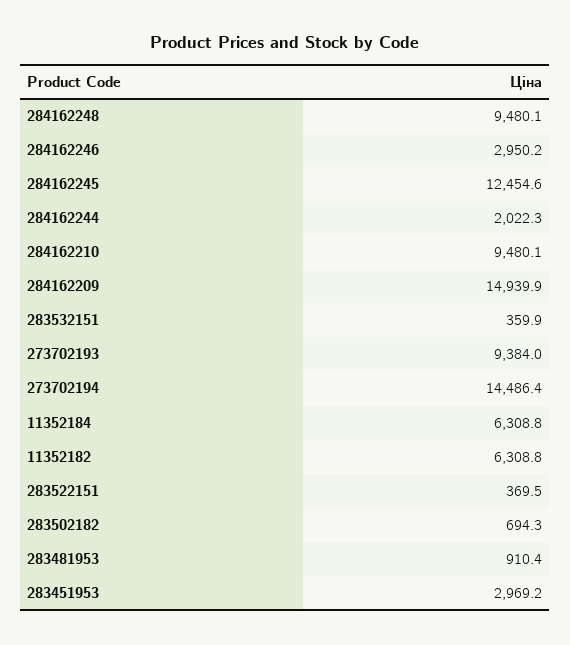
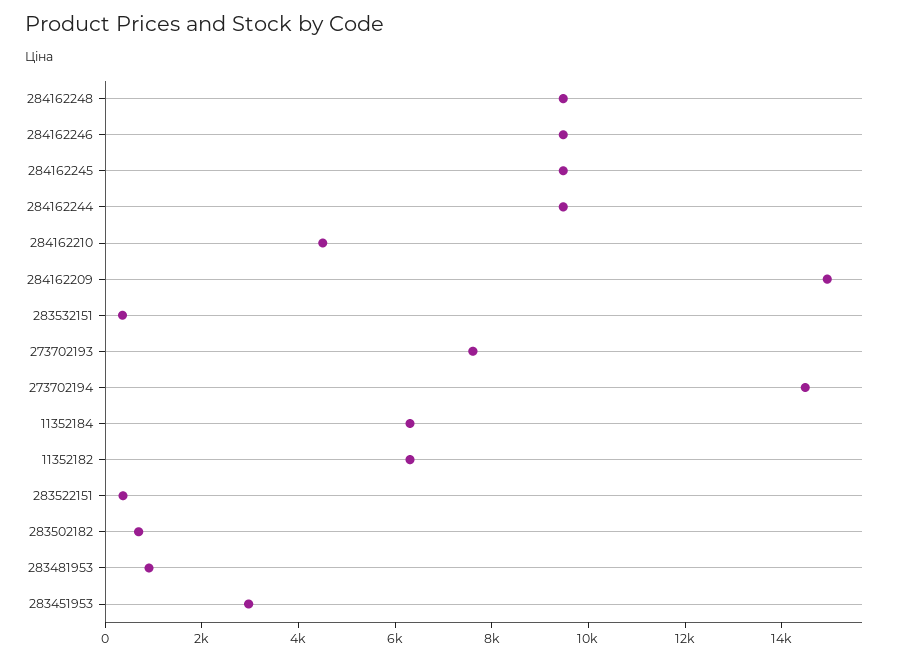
  {
    "284162248": 9480.1,
-   "284162246": 2950.2,
+   "284162246": 9500,
-   "284162245": 12454.6,
+   "284162245": 9500,
-   "284162244": 2022.3,
+   "284162244": 9500,
-   "284162210": 9480.1,
+   "284162210": 4500,
    "284162209": 14939.9,
    "283532151": 359.9,
-   "273702193": 9384,
+   "273702193": 7500,
    "273702194": 14486.4,
    "11352184": 6308.8,
    "11352182": 6308.8,
    "283522151": 369.5,
    "283502182": 694.3,
    "283481953": 910.4,
    "283451953": 2969.2
  }

